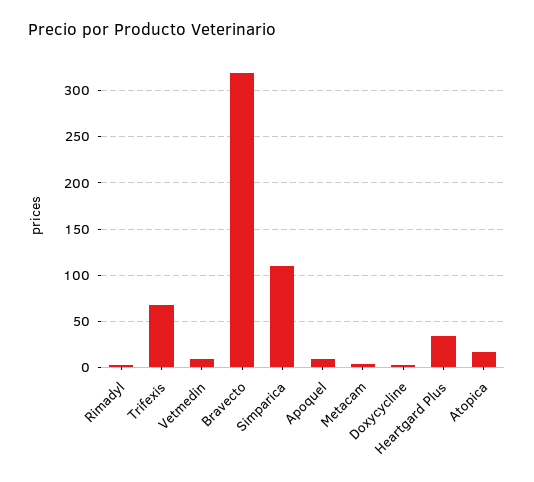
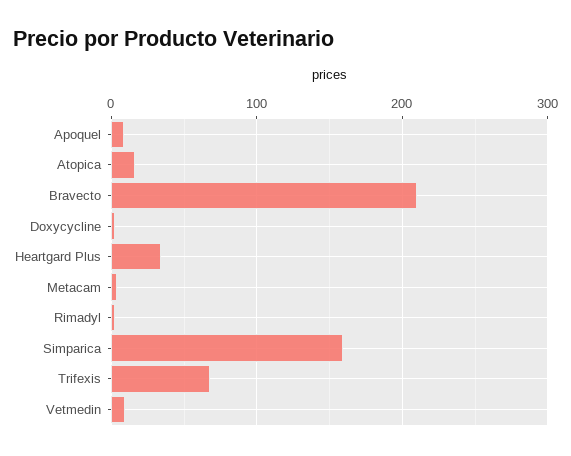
  {
    "Rimadyl": 0,
    "Trifexis": 70,
    "Vetmedin": 10,
-   "Bravecto": 320,
+   "Bravecto": 210,
-   "Simparica": 110,
+   "Simparica": 160,
    "Apoquel": 10,
    "Metacam": 0,
    "Doxycycline": 0,
    "Heartgard Plus": 30,
    "Atopica": 20
  }

